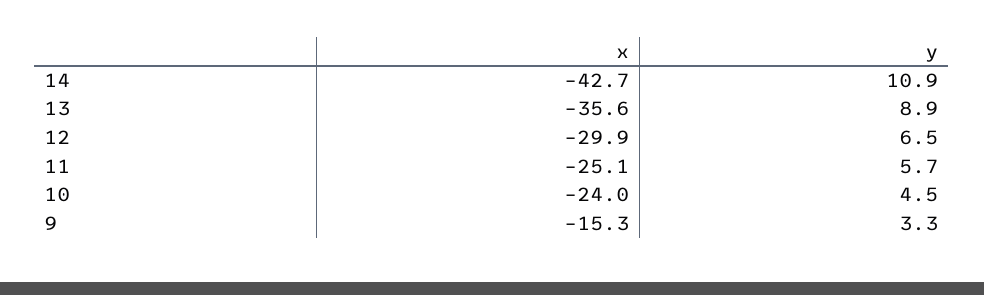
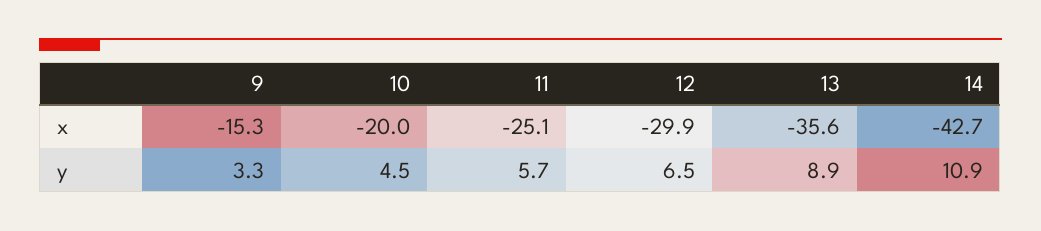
  {
    "x": {
      "14": -42.7,
      "13": -35.6,
      "12": -29.9,
      "11": -25.1,
-     "10": -24,
+     "10": -20,
      "9": -15.3
    },
    "y": {
      "14": 10.9,
      "13": 8.9,
      "12": 6.5,
      "11": 5.7,
      "10": 4.5,
      "9": 3.3
    }
  }

